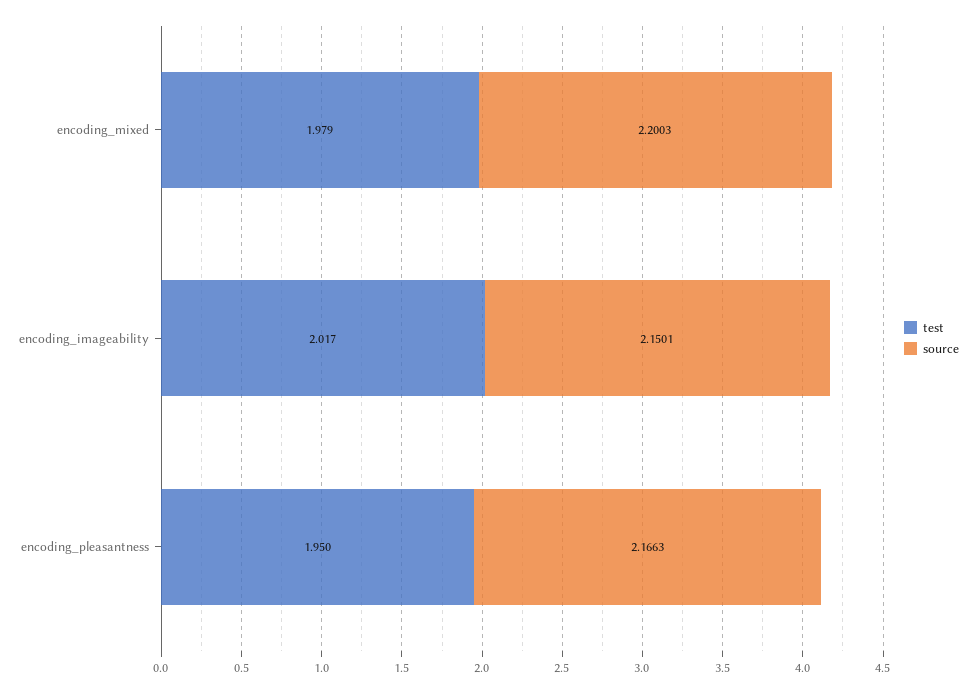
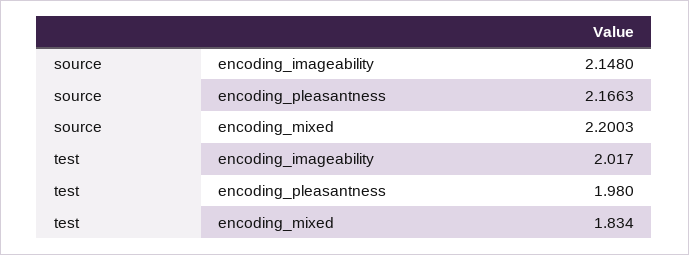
  {
    "test": {
-     "encoding_mixed": 1.979,
+     "encoding_mixed": 1.834,
      "encoding_imageability": 2.017,
-     "encoding_pleasantness": 1.95
+     "encoding_pleasantness": 1.98
    },
    "source": {
      "encoding_mixed": 2.2003,
-     "encoding_imageability": 2.1501,
+     "encoding_imageability": 2.148,
      "encoding_pleasantness": 2.1663
    }
  }

